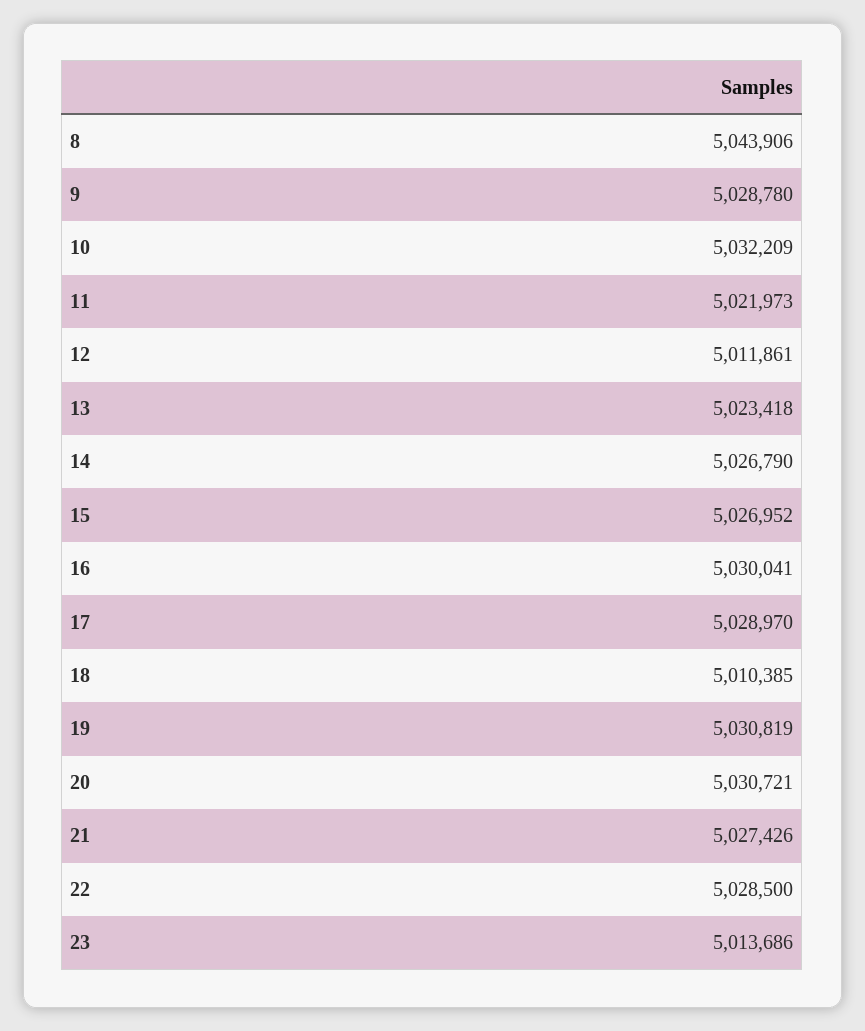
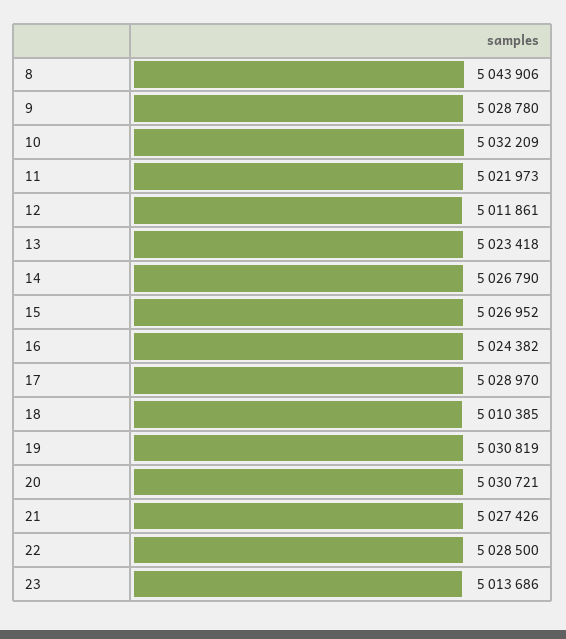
  {
    "8": 5043906,
    "9": 5028780,
    "10": 5032209,
    "11": 5021973,
    "12": 5011861,
    "13": 5023418,
    "14": 5026790,
    "15": 5026952,
-   "16": 5030041,
+   "16": 5024382,
    "17": 5028970,
    "18": 5010385,
    "19": 5030819,
    "20": 5030721,
    "21": 5027426,
    "22": 5028500,
    "23": 5013686
  }

